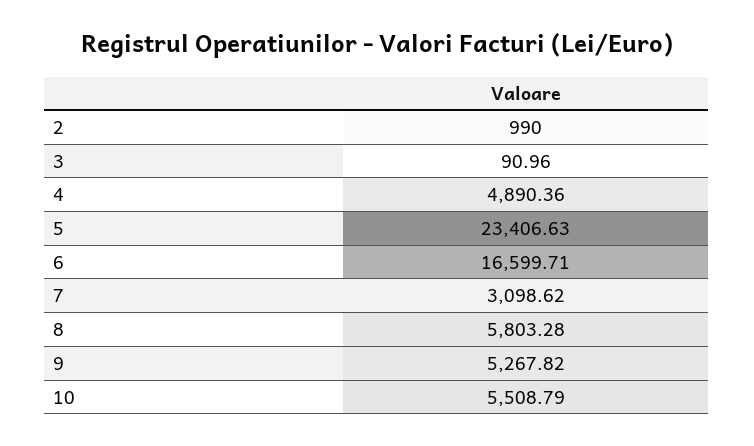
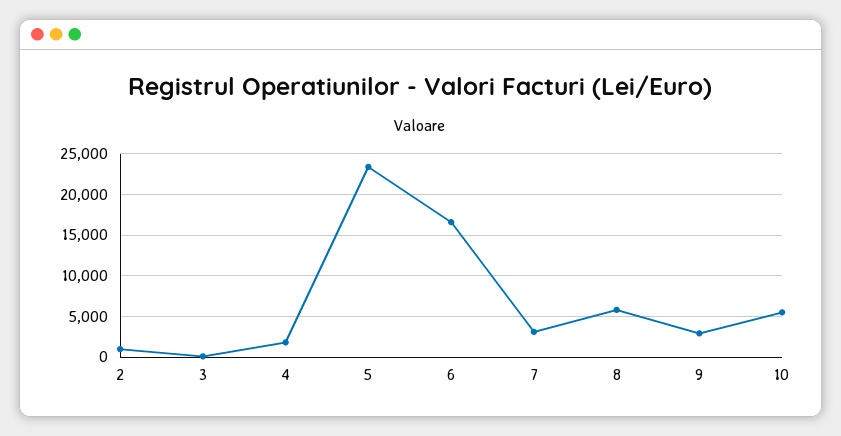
  {
    "2": 990,
    "3": 90.96,
-   "4": 4890.36,
+   "4": 2000,
    "5": 23406.63,
    "6": 16599.71,
    "7": 3098.62,
    "8": 5803.28,
-   "9": 5267.82,
+   "9": 3000,
    "10": 5508.79
  }

